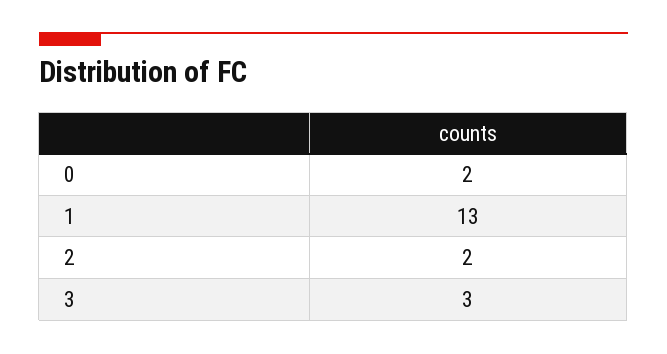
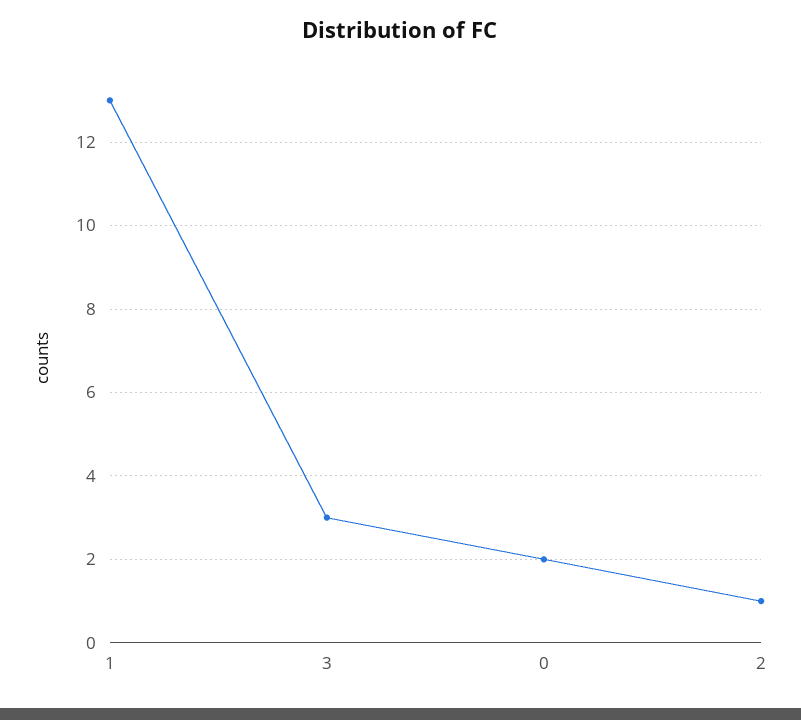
  {
    "0": 2,
    "1": 13,
-   "2": 2,
+   "2": 1,
    "3": 3
  }

